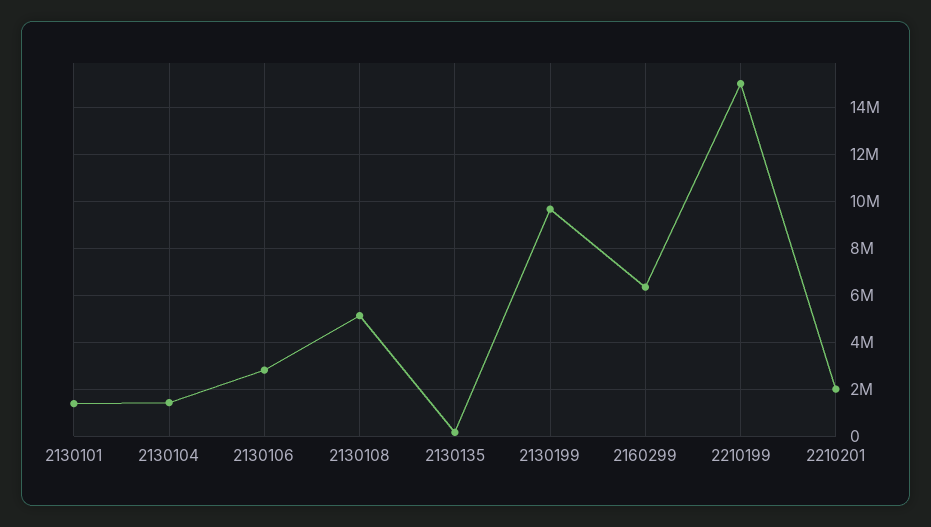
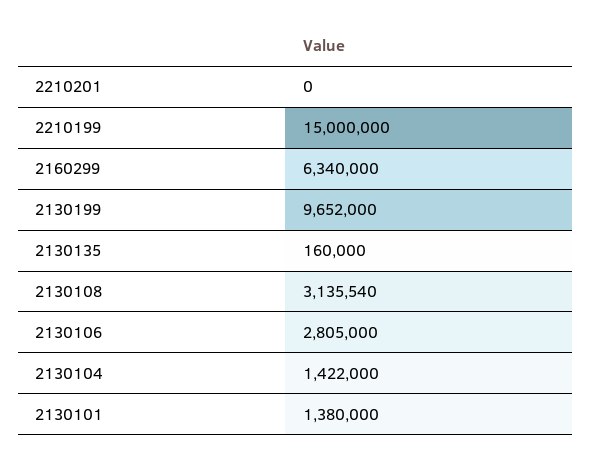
  {
    "2130101": 1380000,
    "2130104": 1422000,
    "2130106": 2805000,
-   "2130108": 5000000,
+   "2130108": 3135540,
    "2130135": 160000,
    "2130199": 9652000,
    "2160299": 6340000,
    "2210199": 15000000,
-   "2210201": 2000000
+   "2210201": 0
  }

